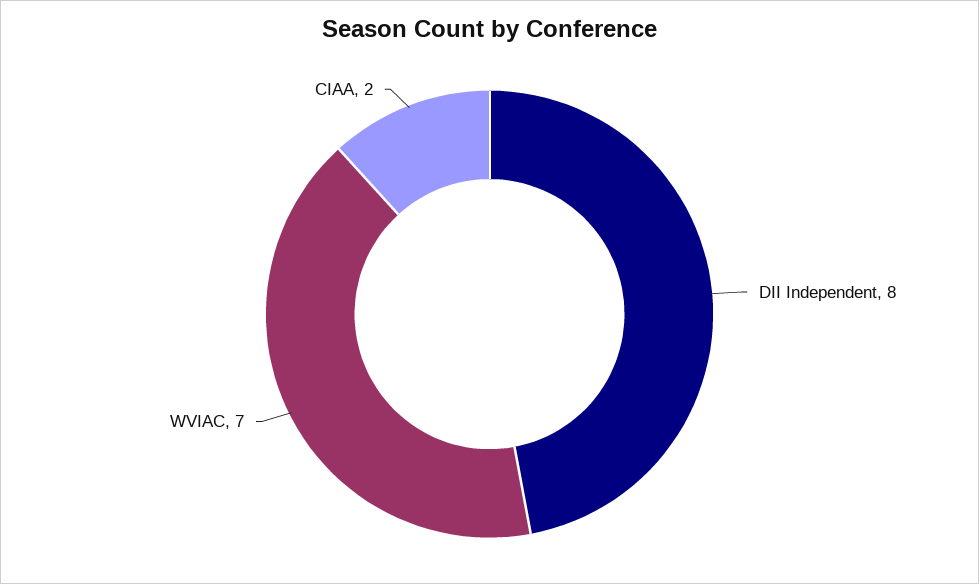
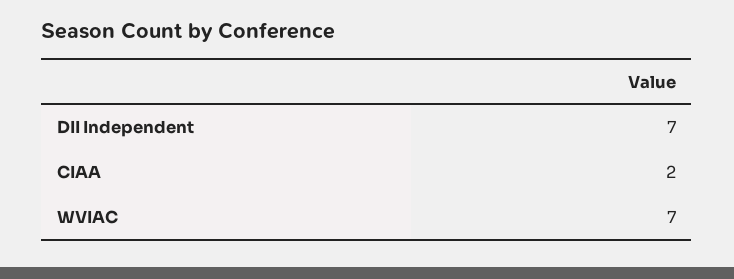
  {
-   "DII Independent": 8,
+   "DII Independent": 7,
    "WVIAC": 7,
    "CIAA": 2
  }

